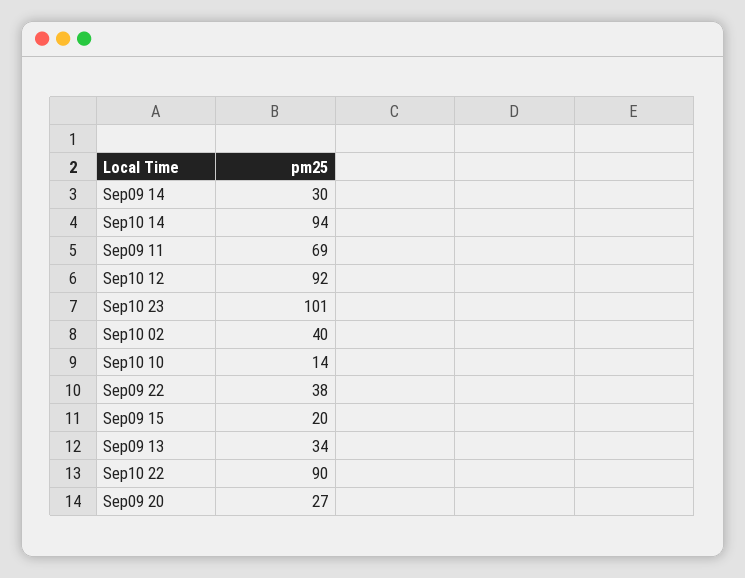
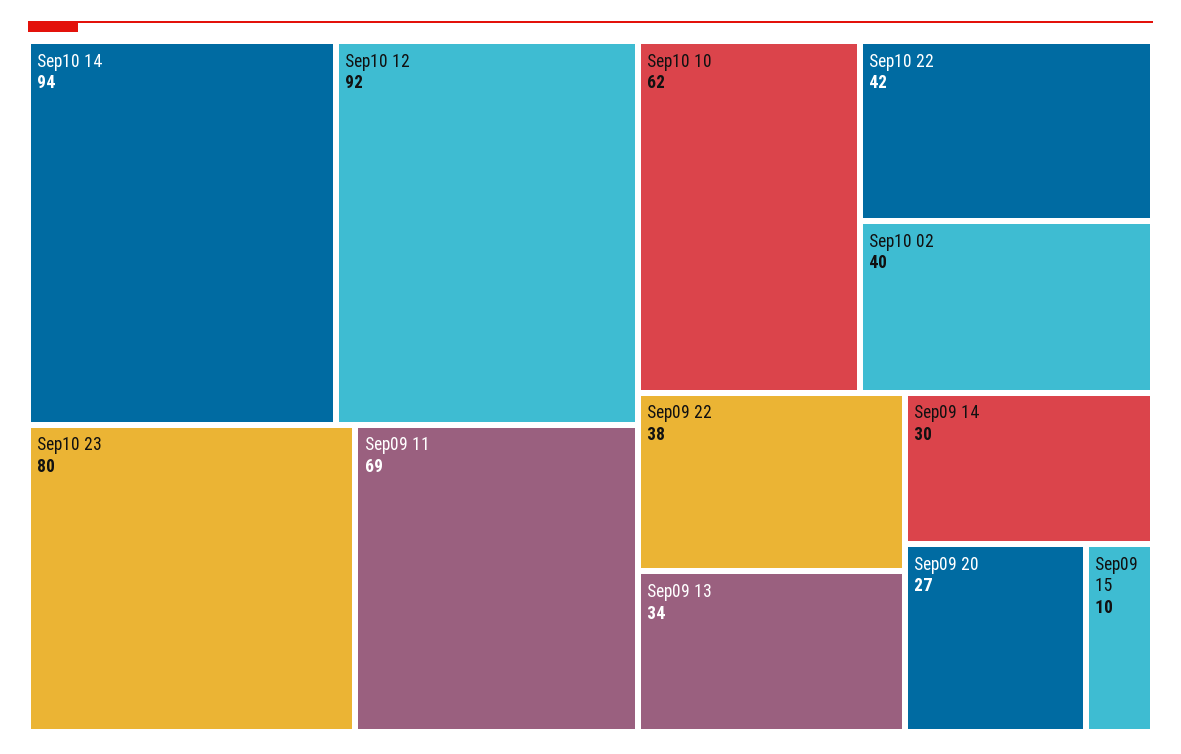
  {
    "Sep09 14": 30,
    "Sep10 14": 94,
    "Sep09 11": 69,
    "Sep10 12": 92,
-   "Sep10 23": 101,
+   "Sep10 23": 80,
    "Sep10 02": 40,
-   "Sep10 10": 14,
+   "Sep10 10": 62,
    "Sep09 22": 38,
-   "Sep09 15": 20,
+   "Sep09 15": 10,
    "Sep09 13": 34,
-   "Sep10 22": 90,
+   "Sep10 22": 42,
    "Sep09 20": 27
  }

